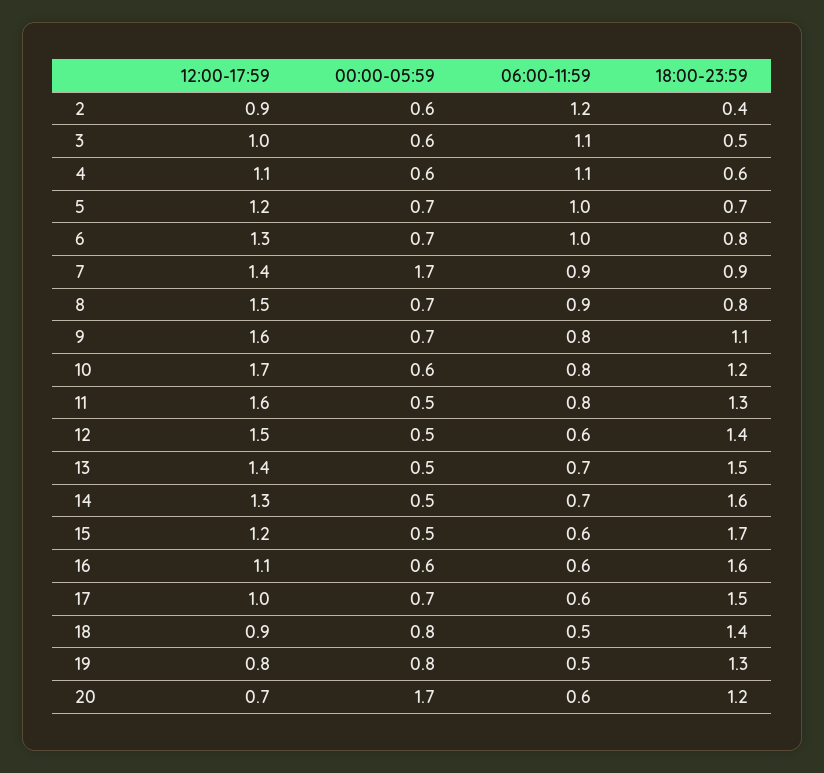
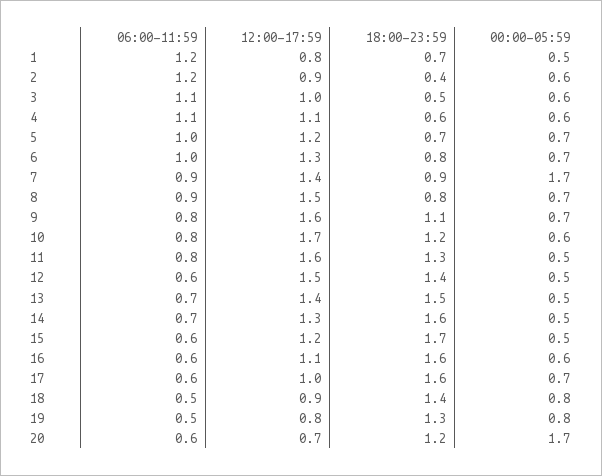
  {
    "12:00-17:59": {
      "2": 0.9,
      "3": 1,
      "4": 1.1,
      "5": 1.2,
      "6": 1.3,
      "7": 1.4,
      "8": 1.5,
      "9": 1.6,
      "10": 1.7,
      "11": 1.6,
      "12": 1.5,
      "13": 1.4,
      "14": 1.3,
      "15": 1.2,
      "16": 1.1,
      "17": 1,
      "18": 0.9,
      "19": 0.8,
-     "20": 0.7
+     "20": 0.7,
+     "1": 0.8
    },
    "00:00-05:59": {
      "2": 0.6,
      "3": 0.6,
      "4": 0.6,
      "5": 0.7,
      "6": 0.7,
      "7": 1.7,
      "8": 0.7,
      "9": 0.7,
      "10": 0.6,
      "11": 0.5,
      "12": 0.5,
      "13": 0.5,
      "14": 0.5,
      "15": 0.5,
      "16": 0.6,
      "17": 0.7,
      "18": 0.8,
      "19": 0.8,
-     "20": 1.7
+     "20": 1.7,
+     "1": 0.5
    },
    "06:00-11:59": {
      "2": 1.2,
      "3": 1.1,
      "4": 1.1,
      "5": 1,
      "6": 1,
      "7": 0.9,
      "8": 0.9,
      "9": 0.8,
      "10": 0.8,
      "11": 0.8,
      "12": 0.6,
      "13": 0.7,
      "14": 0.7,
      "15": 0.6,
      "16": 0.6,
      "17": 0.6,
      "18": 0.5,
      "19": 0.5,
-     "20": 0.6
+     "20": 0.6,
+     "1": 1.2
    },
    "18:00-23:59": {
      "2": 0.4,
      "3": 0.5,
      "4": 0.6,
      "5": 0.7,
      "6": 0.8,
      "7": 0.9,
      "8": 0.8,
      "9": 1.1,
      "10": 1.2,
      "11": 1.3,
      "12": 1.4,
      "13": 1.5,
      "14": 1.6,
      "15": 1.7,
      "16": 1.6,
-     "17": 1.5,
+     "17": 1.6,
      "18": 1.4,
      "19": 1.3,
-     "20": 1.2
+     "20": 1.2,
+     "1": 0.7
    }
  }

